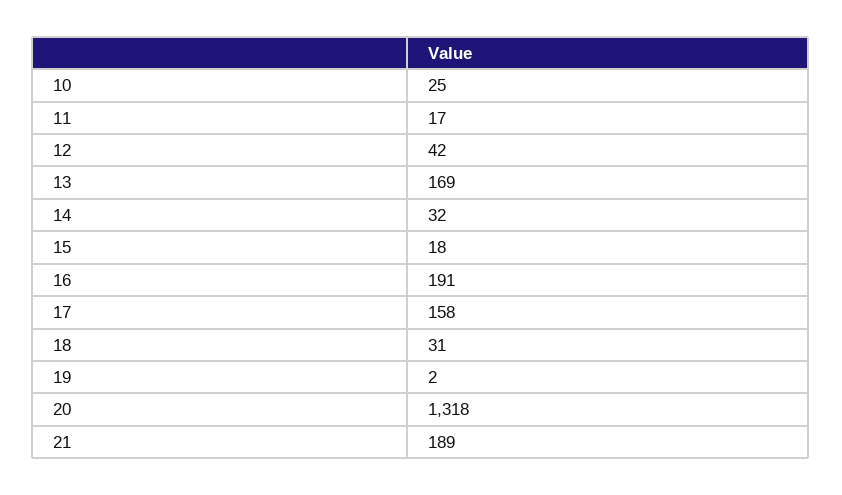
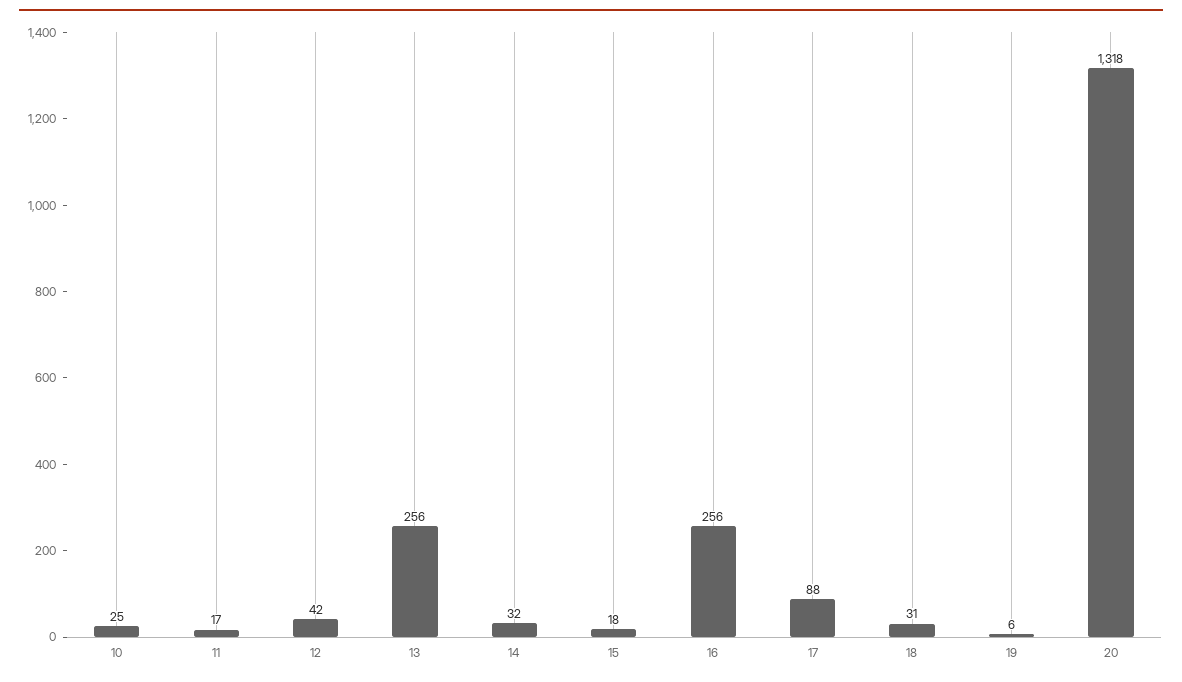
  {
    "10": 25,
    "11": 17,
    "12": 42,
-   "13": 169,
+   "13": 256,
    "14": 32,
    "15": 18,
-   "16": 191,
+   "16": 256,
-   "17": 158,
+   "17": 88,
    "18": 31,
-   "19": 2,
+   "19": 6,
-   "20": 1318,
+   "20": 1318
-   "21": 189
  }

